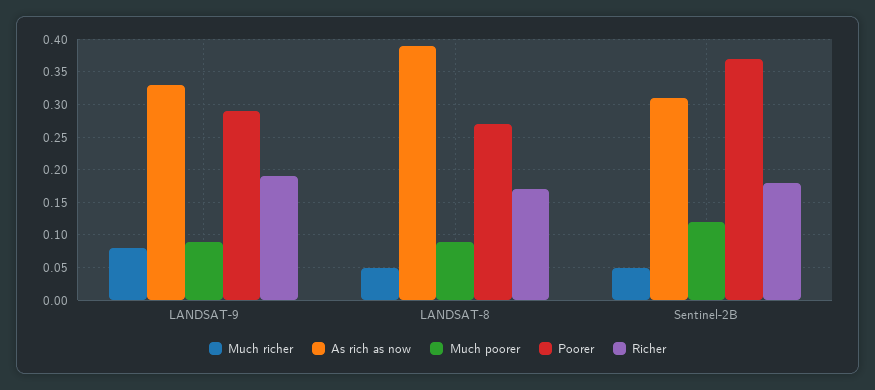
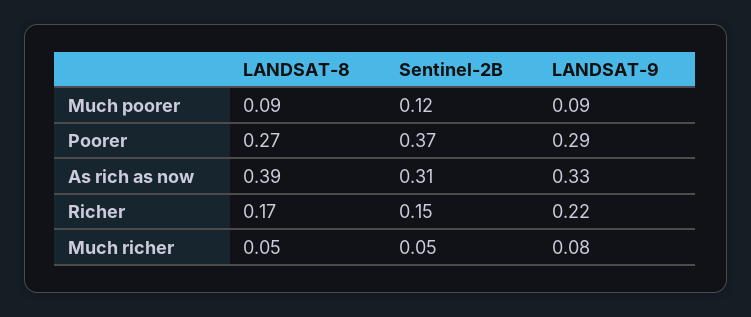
  {
    "Much richer": {
      "LANDSAT-9": 0.08,
      "LANDSAT-8": 0.05,
      "Sentinel-2B": 0.05
    },
    "As rich as now": {
      "LANDSAT-9": 0.33,
      "LANDSAT-8": 0.39,
      "Sentinel-2B": 0.31
    },
    "Much poorer": {
      "LANDSAT-9": 0.09,
      "LANDSAT-8": 0.09,
      "Sentinel-2B": 0.12
    },
    "Poorer": {
      "LANDSAT-9": 0.29,
      "LANDSAT-8": 0.27,
      "Sentinel-2B": 0.37
    },
    "Richer": {
-     "LANDSAT-9": 0.19,
+     "LANDSAT-9": 0.22,
      "LANDSAT-8": 0.17,
-     "Sentinel-2B": 0.18
+     "Sentinel-2B": 0.15
    }
  }

